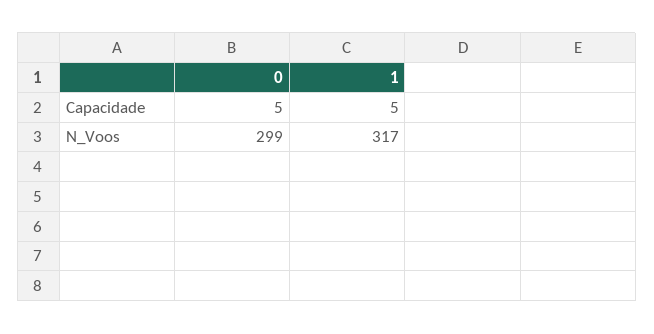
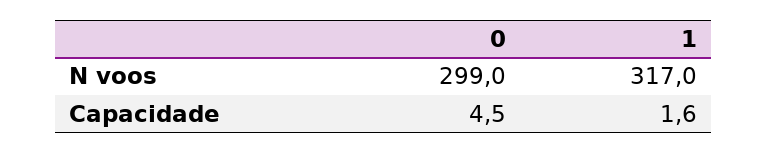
  {
    "0": {
      "Capacidade": 4.5,
      "N_Voos": 299
    },
    "1": {
-     "Capacidade": 5,
+     "Capacidade": 1.6,
      "N_Voos": 317
    }
  }

